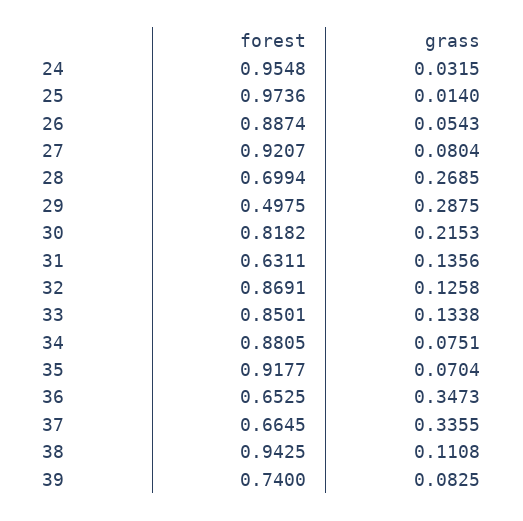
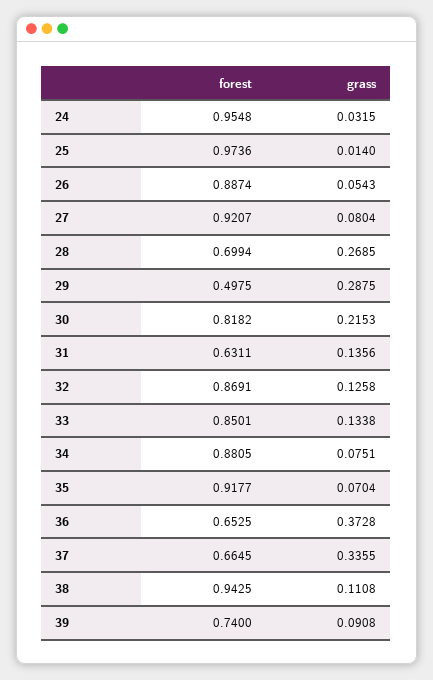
  {
    "forest": {
      "24": 0.9548,
      "25": 0.9736,
      "26": 0.8874,
      "27": 0.9207,
      "28": 0.6994,
      "29": 0.4975,
      "30": 0.8182,
      "31": 0.6311,
      "32": 0.8691,
      "33": 0.8501,
      "34": 0.8805,
      "35": 0.9177,
      "36": 0.6525,
      "37": 0.6645,
      "38": 0.9425,
      "39": 0.74
    },
    "grass": {
      "24": 0.0315,
      "25": 0.014,
      "26": 0.0543,
      "27": 0.0804,
      "28": 0.2685,
      "29": 0.2875,
      "30": 0.2153,
      "31": 0.1356,
      "32": 0.1258,
      "33": 0.1338,
      "34": 0.0751,
      "35": 0.0704,
-     "36": 0.3473,
+     "36": 0.3728,
      "37": 0.3355,
      "38": 0.1108,
-     "39": 0.0825
+     "39": 0.0908
    }
  }

